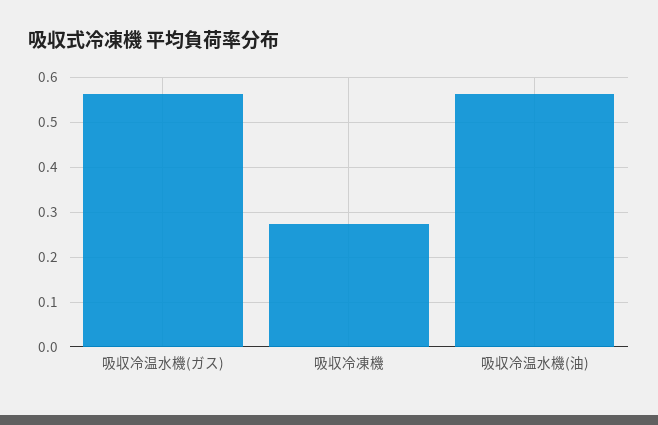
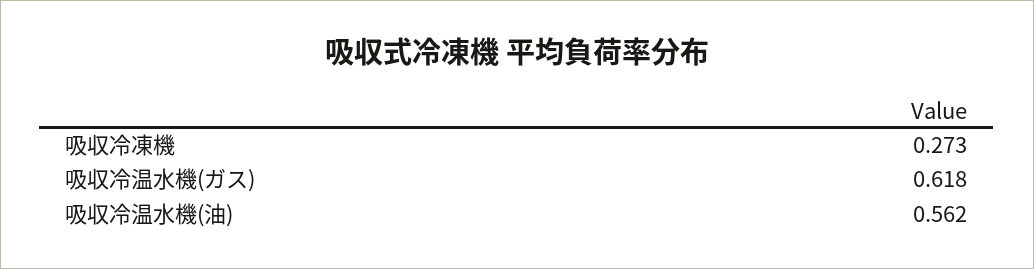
  {
-   "吸収冷温水機(ガス)": 0.56,
+   "吸収冷温水機(ガス)": 0.618,
    "吸収冷凍機": 0.273,
    "吸収冷温水機(油)": 0.562
  }

